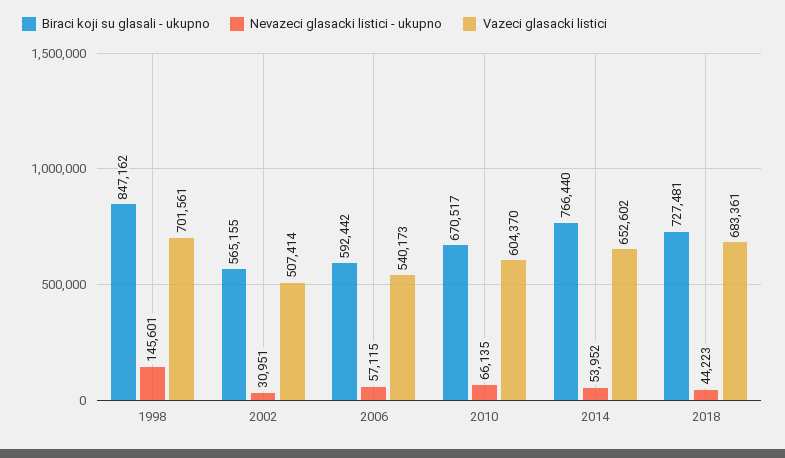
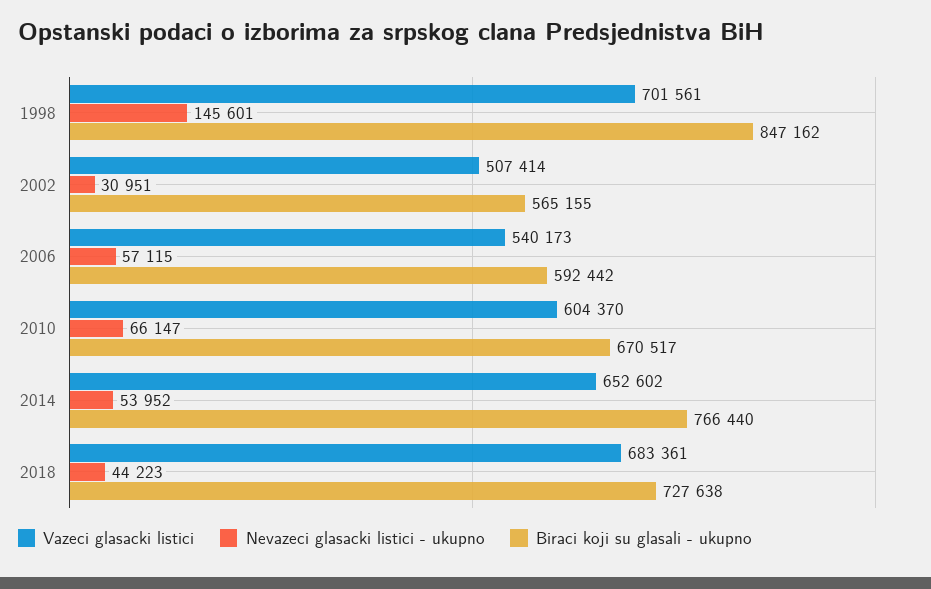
  {
    "Biraci koji su glasali - ukupno": {
      "1998": 847162,
      "2002": 565155,
      "2006": 592442,
      "2010": 670517,
      "2014": 766440,
-     "2018": 727481
+     "2018": 727638
    },
    "Nevazeci glasacki listici - ukupno": {
      "1998": 145601,
      "2002": 30951,
      "2006": 57115,
-     "2010": 66135,
+     "2010": 66147,
      "2014": 53952,
      "2018": 44223
    },
    "Vazeci glasacki listici": {
      "1998": 701561,
      "2002": 507414,
      "2006": 540173,
      "2010": 604370,
      "2014": 652602,
      "2018": 683361
    }
  }

